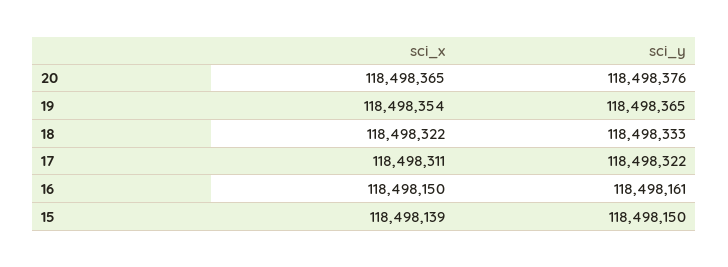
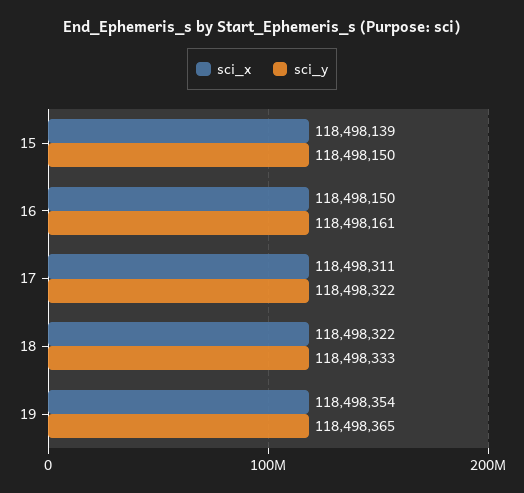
  {
    "sci_x": {
-     "20": 118498365,
      "19": 118498354,
      "18": 118498322,
      "17": 118498311,
      "16": 118498150,
      "15": 118498139
    },
    "sci_y": {
-     "20": 118498376,
      "19": 118498365,
      "18": 118498333,
      "17": 118498322,
      "16": 118498161,
      "15": 118498150
    }
  }

